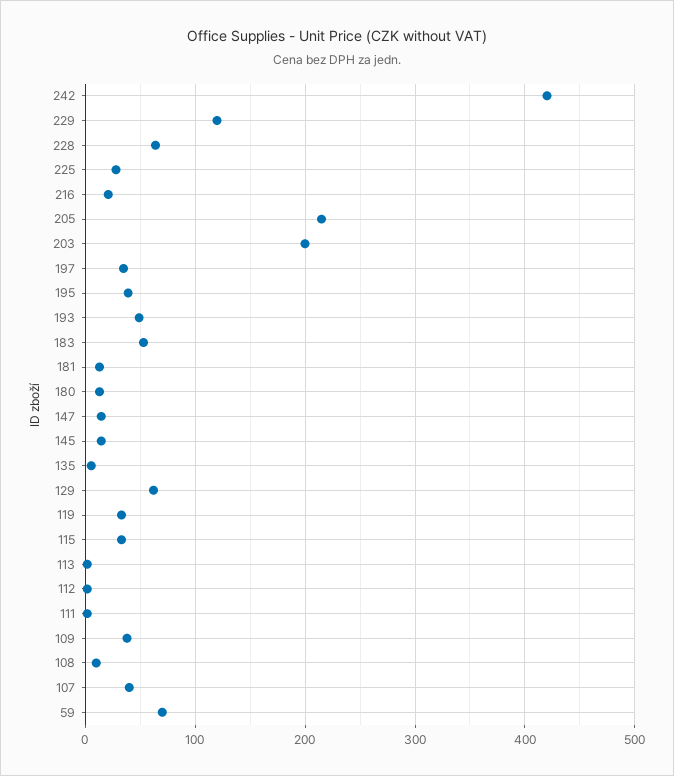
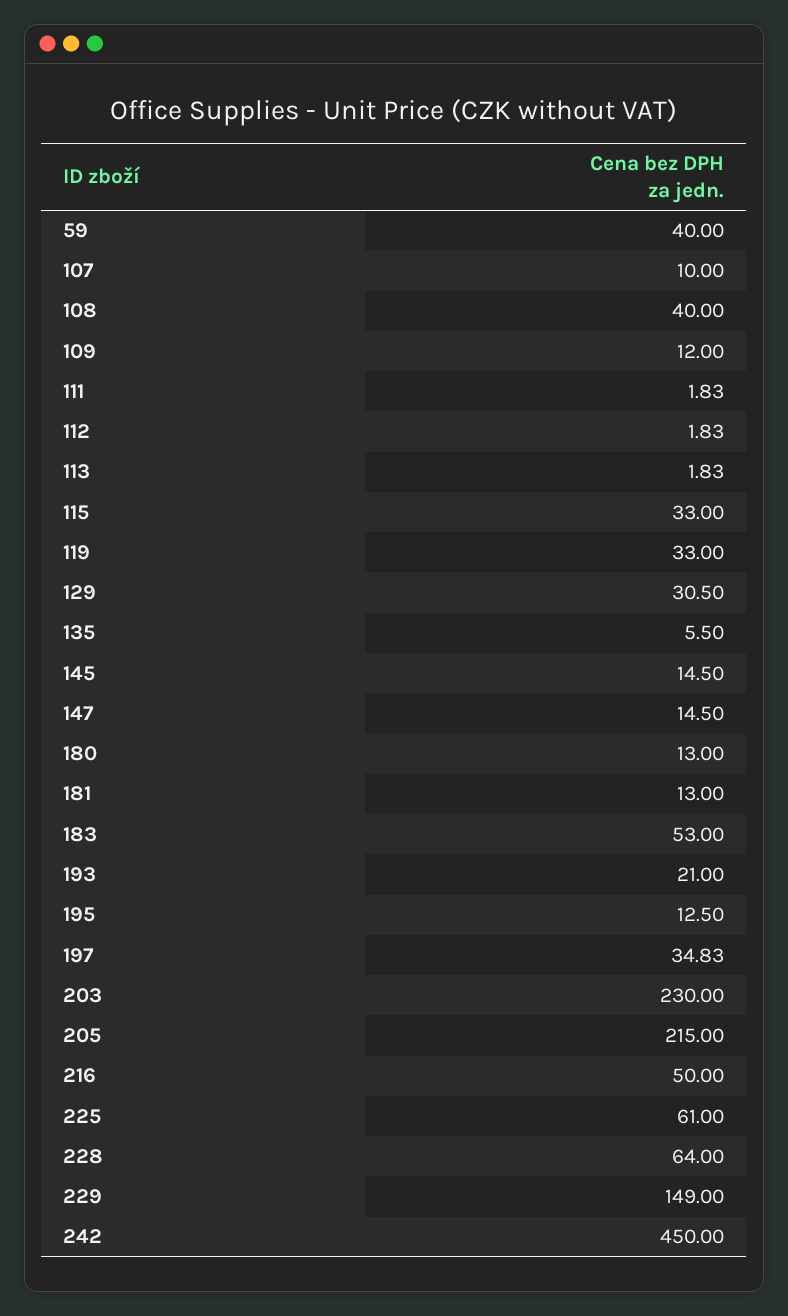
  {
-   "242": 420,
+   "242": 450,
-   "229": 120,
+   "229": 149,
    "228": 64,
-   "225": 30,
+   "225": 61,
-   "216": 20,
+   "216": 50,
    "205": 215,
-   "203": 200,
+   "203": 230,
    "197": 34.83,
-   "195": 40,
+   "195": 12.5,
-   "193": 50,
+   "193": 21,
    "183": 53,
    "181": 13,
    "180": 13,
    "147": 14.5,
    "145": 14.5,
    "135": 5.5,
-   "129": 60,
+   "129": 30.5,
    "119": 33,
    "115": 33,
    "113": 1.83,
    "112": 1.83,
    "111": 1.83,
-   "109": 40,
+   "109": 12,
-   "108": 10,
+   "108": 40,
-   "107": 40,
+   "107": 10,
-   "59": 70
+   "59": 40
  }

